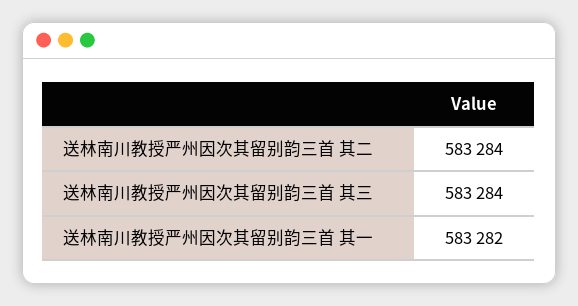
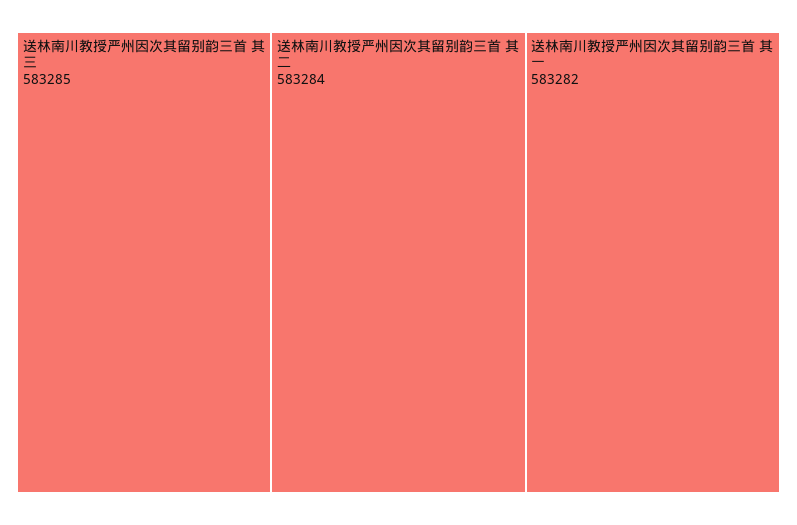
  {
    "送林南川教授严州因次其留别韵三首 其二": 583284,
-   "送林南川教授严州因次其留别韵三首 其三": 583284,
+   "送林南川教授严州因次其留别韵三首 其三": 583285,
    "送林南川教授严州因次其留别韵三首 其一": 583282
  }

